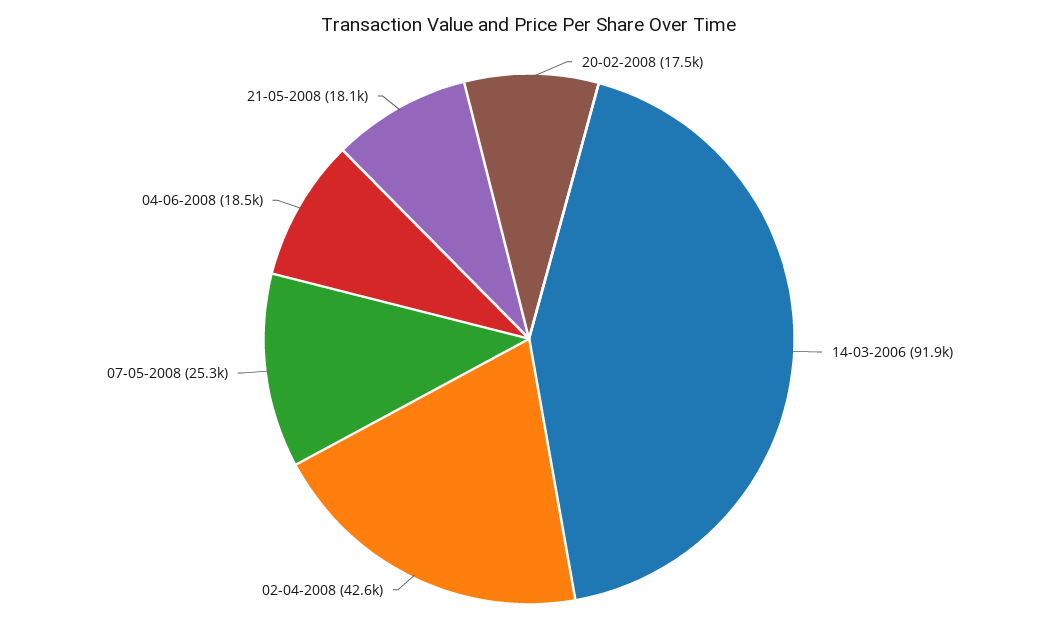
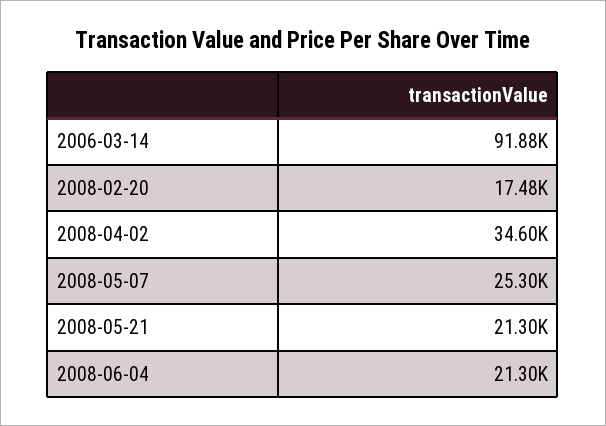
  {
    "20-02-2008": 17480,
    "14-03-2006": 91880,
-   "02-04-2008": 42600,
+   "02-04-2008": 34600,
    "07-05-2008": 25300,
-   "04-06-2008": 18500,
+   "04-06-2008": 21300,
-   "21-05-2008": 18100
+   "21-05-2008": 21300
  }

